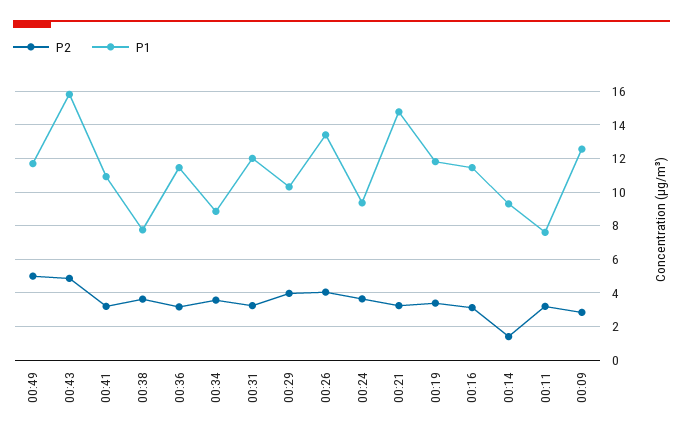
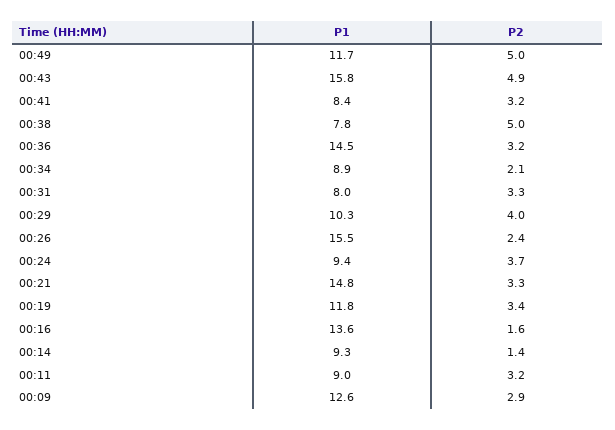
  {
    "P2": {
      "00:49": 5,
      "00:43": 4.9,
      "00:41": 3.2,
-     "00:38": 3.5,
+     "00:38": 5,
      "00:36": 3.2,
-     "00:34": 3.5,
+     "00:34": 2.1,
      "00:31": 3.3,
      "00:29": 4,
-     "00:26": 4,
+     "00:26": 2.4,
      "00:24": 3.7,
      "00:21": 3.3,
      "00:19": 3.4,
-     "00:16": 3,
+     "00:16": 1.6,
      "00:14": 1.4,
      "00:11": 3.2,
      "00:09": 2.9
    },
    "P1": {
      "00:49": 11.7,
      "00:43": 15.8,
-     "00:41": 11,
+     "00:41": 8.4,
      "00:38": 7.8,
-     "00:36": 11.5,
+     "00:36": 14.5,
      "00:34": 8.9,
-     "00:31": 12,
+     "00:31": 8,
      "00:29": 10.3,
-     "00:26": 13.5,
+     "00:26": 15.5,
      "00:24": 9.4,
      "00:21": 14.8,
      "00:19": 11.8,
-     "00:16": 11.5,
+     "00:16": 13.6,
      "00:14": 9.3,
-     "00:11": 7.5,
+     "00:11": 9,
      "00:09": 12.6
    }
  }

